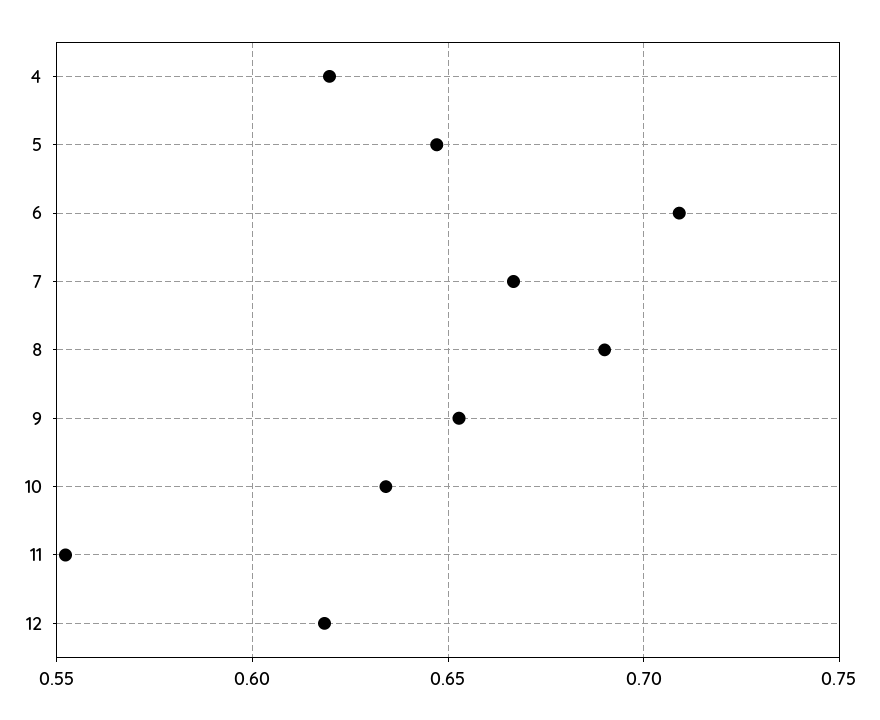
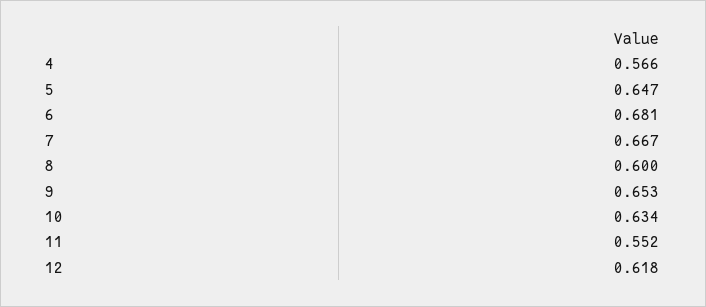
  {
-   "4": 0.62,
+   "4": 0.566,
    "5": 0.647,
-   "6": 0.71,
+   "6": 0.681,
    "7": 0.667,
-   "8": 0.69,
+   "8": 0.6,
    "9": 0.653,
    "10": 0.634,
    "11": 0.552,
    "12": 0.618
  }

